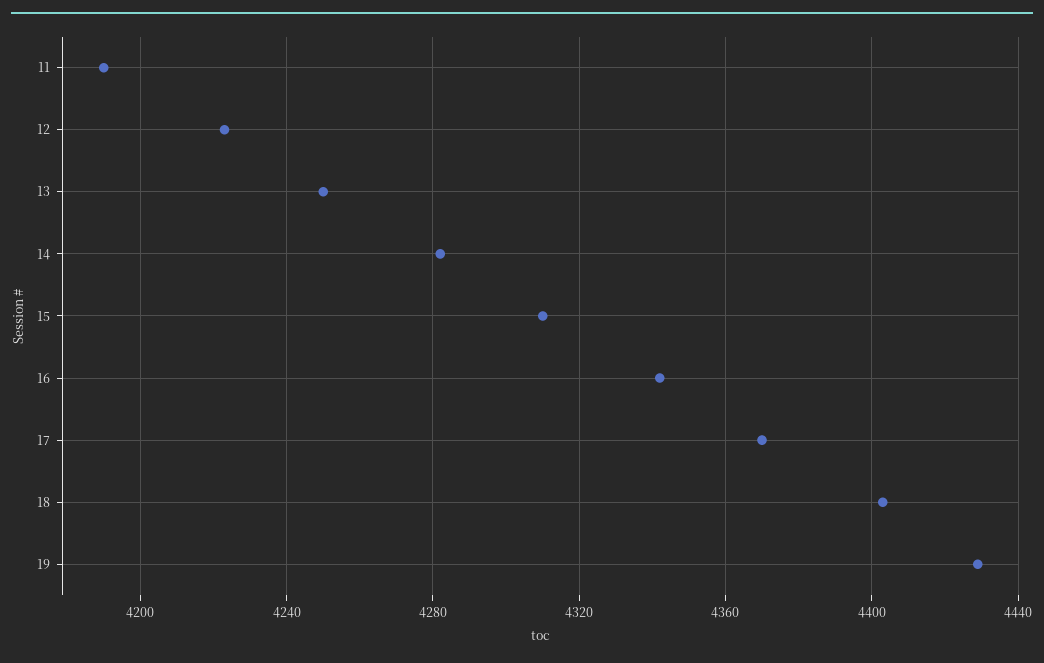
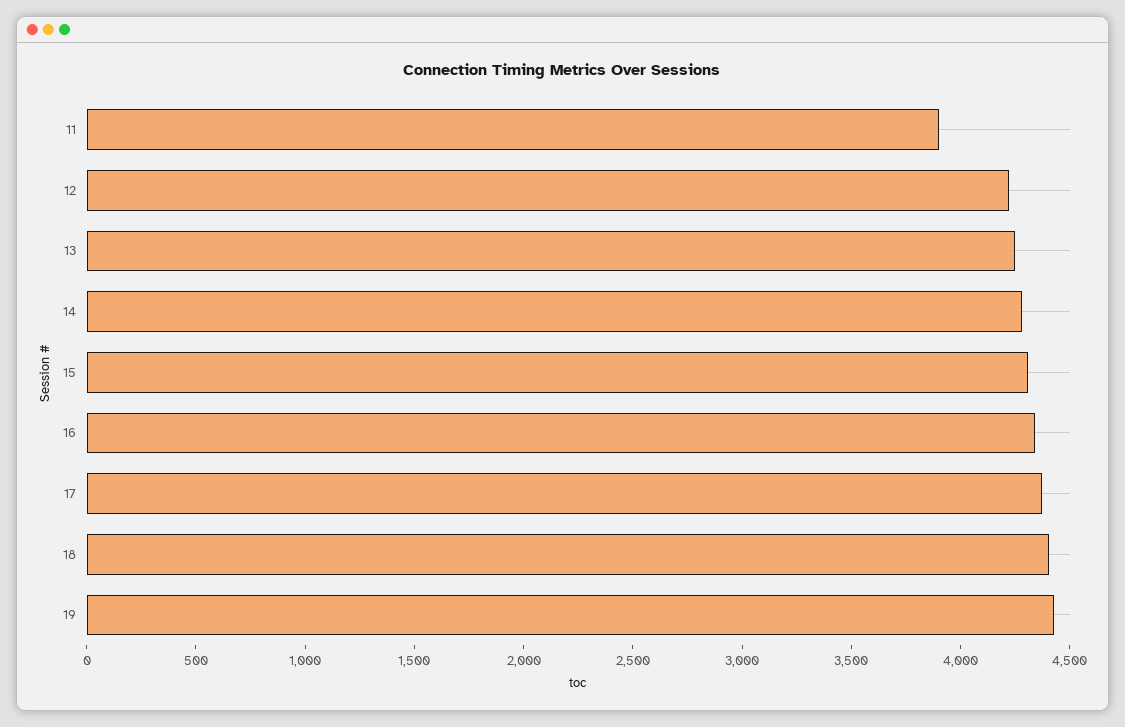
  {
-   "11": 4190,
+   "11": 3900,
    "12": 4225,
    "13": 4250,
    "14": 4280,
    "15": 4310,
    "16": 4340,
    "17": 4370,
    "18": 4405,
    "19": 4430
  }

